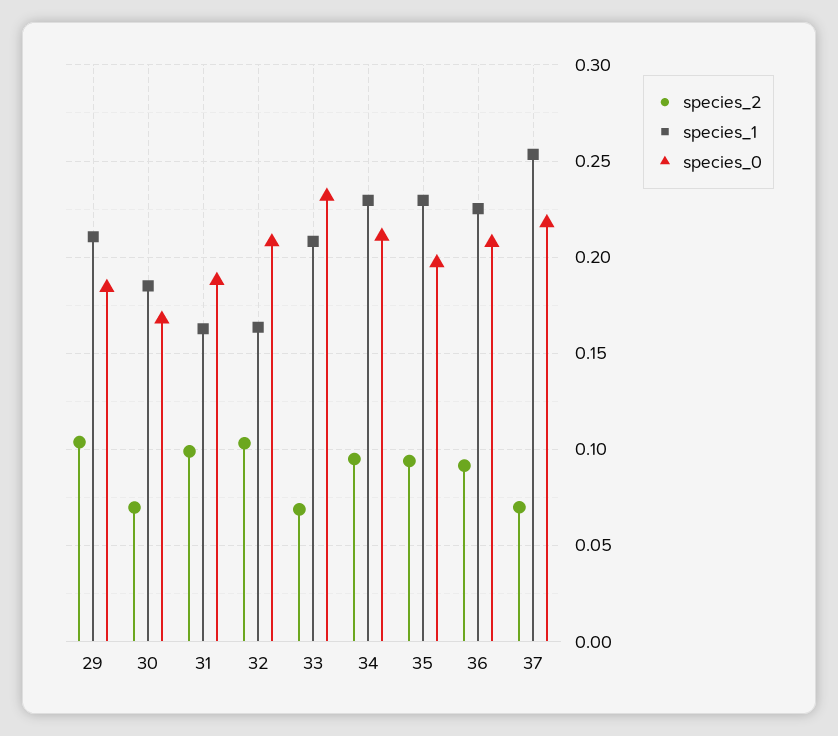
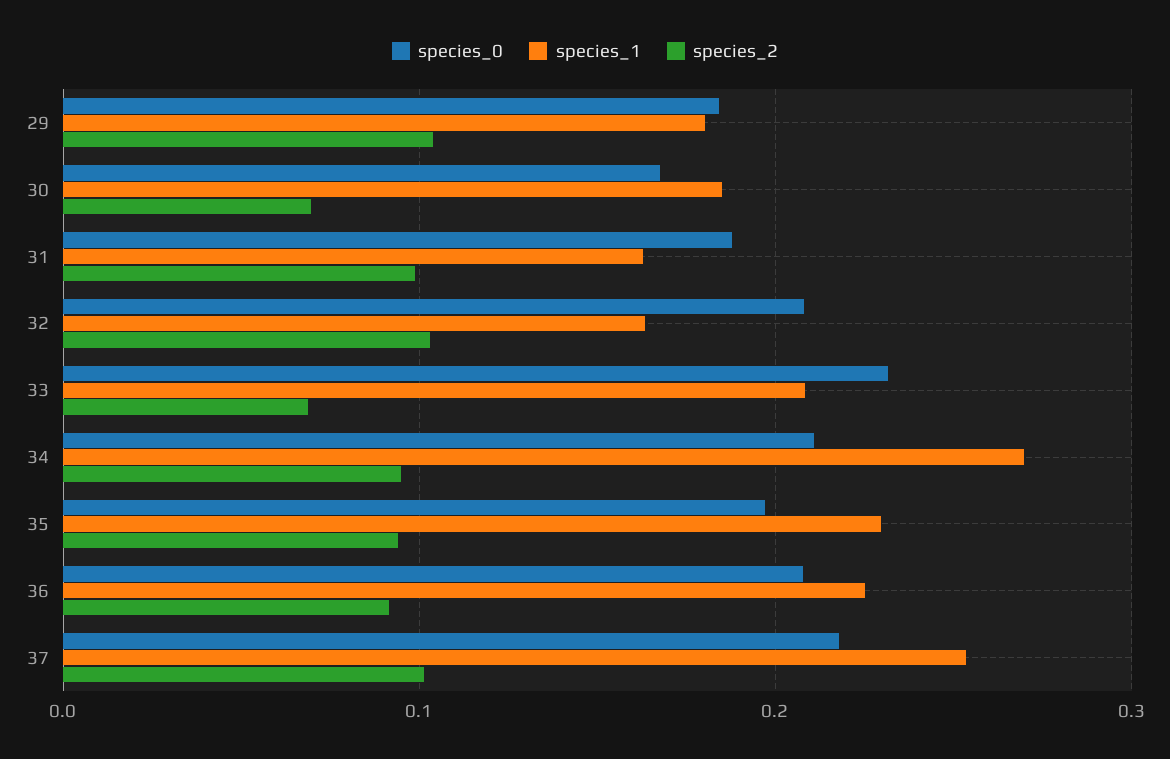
  {
    "species_2": {
      "29": 0.105,
      "30": 0.07,
      "31": 0.1,
      "32": 0.105,
      "33": 0.07,
      "34": 0.095,
      "35": 0.095,
      "36": 0.09,
-     "37": 0.07
+     "37": 0.1
    },
    "species_1": {
-     "29": 0.21,
+     "29": 0.18,
      "30": 0.185,
      "31": 0.165,
      "32": 0.165,
      "33": 0.21,
-     "34": 0.23,
+     "34": 0.27,
      "35": 0.23,
      "36": 0.225,
      "37": 0.255
    },
    "species_0": {
      "29": 0.185,
      "30": 0.17,
      "31": 0.19,
      "32": 0.21,
      "33": 0.23,
      "34": 0.21,
      "35": 0.195,
      "36": 0.21,
      "37": 0.22
    }
  }

